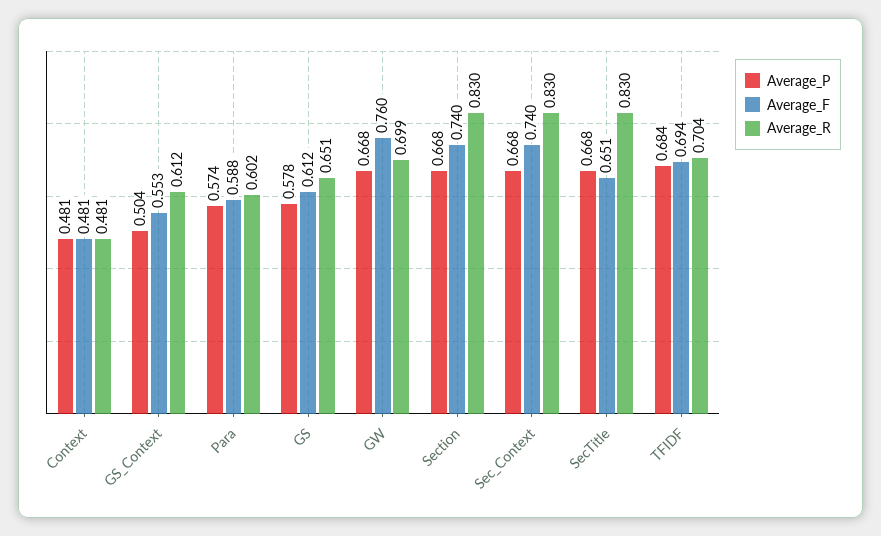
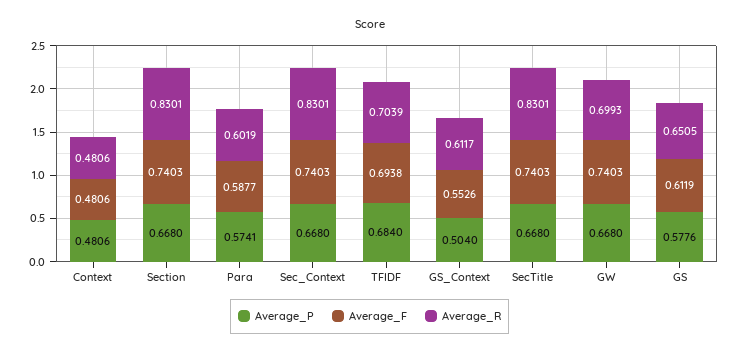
  {
    "Average_P": {
      "Context": 0.4806,
      "GS_Context": 0.504,
      "Para": 0.5741,
      "GS": 0.5776,
      "GW": 0.668,
      "Section": 0.668,
      "Sec_Context": 0.668,
      "SecTitle": 0.668,
      "TFIDF": 0.684
    },
    "Average_F": {
      "Context": 0.4806,
      "GS_Context": 0.5526,
      "Para": 0.5877,
      "GS": 0.6119,
-     "GW": 0.76,
+     "GW": 0.7403,
      "Section": 0.7403,
      "Sec_Context": 0.7403,
-     "SecTitle": 0.651,
+     "SecTitle": 0.7403,
      "TFIDF": 0.6938
    },
    "Average_R": {
      "Context": 0.4806,
      "GS_Context": 0.6117,
      "Para": 0.6019,
      "GS": 0.6505,
      "GW": 0.6993,
      "Section": 0.8301,
      "Sec_Context": 0.8301,
      "SecTitle": 0.8301,
      "TFIDF": 0.7039
    }
  }

